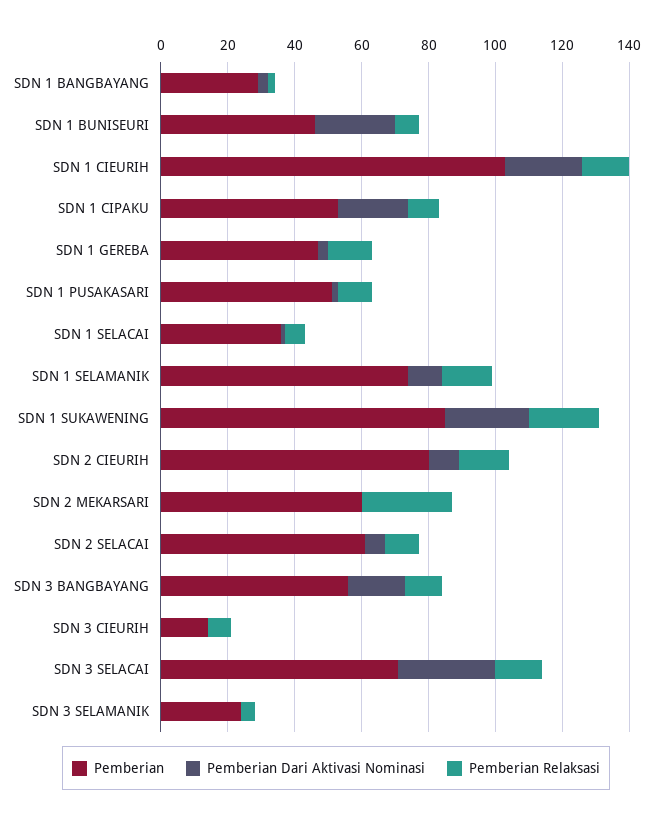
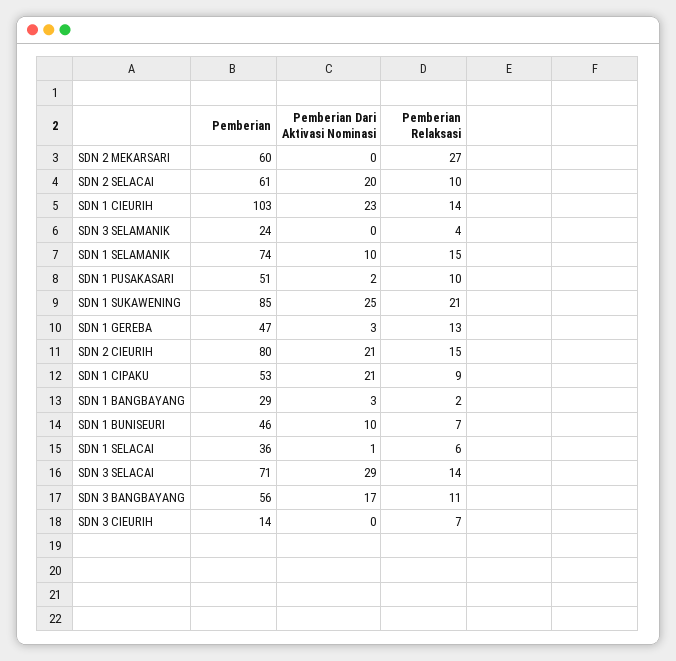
  {
    "Pemberian": {
      "SDN 1 BANGBAYANG": 29,
      "SDN 1 BUNISEURI": 46,
      "SDN 1 CIEURIH": 103,
      "SDN 1 CIPAKU": 53,
      "SDN 1 GEREBA": 47,
      "SDN 1 PUSAKASARI": 51,
      "SDN 1 SELACAI": 36,
      "SDN 1 SELAMANIK": 74,
      "SDN 1 SUKAWENING": 85,
      "SDN 2 CIEURIH": 80,
      "SDN 2 MEKARSARI": 60,
      "SDN 2 SELACAI": 61,
      "SDN 3 BANGBAYANG": 56,
      "SDN 3 CIEURIH": 14,
      "SDN 3 SELACAI": 71,
      "SDN 3 SELAMANIK": 24
    },
    "Pemberian Dari Aktivasi Nominasi": {
      "SDN 1 BANGBAYANG": 3,
-     "SDN 1 BUNISEURI": 25,
+     "SDN 1 BUNISEURI": 10,
      "SDN 1 CIEURIH": 23,
      "SDN 1 CIPAKU": 21,
      "SDN 1 GEREBA": 3,
      "SDN 1 PUSAKASARI": 2,
      "SDN 1 SELACAI": 1,
      "SDN 1 SELAMANIK": 10,
      "SDN 1 SUKAWENING": 25,
-     "SDN 2 CIEURIH": 10,
+     "SDN 2 CIEURIH": 21,
      "SDN 2 MEKARSARI": 0,
-     "SDN 2 SELACAI": 5,
+     "SDN 2 SELACAI": 20,
      "SDN 3 BANGBAYANG": 17,
      "SDN 3 CIEURIH": 0,
      "SDN 3 SELACAI": 29,
      "SDN 3 SELAMANIK": 0
    },
    "Pemberian Relaksasi": {
      "SDN 1 BANGBAYANG": 2,
      "SDN 1 BUNISEURI": 7,
      "SDN 1 CIEURIH": 14,
      "SDN 1 CIPAKU": 9,
      "SDN 1 GEREBA": 13,
      "SDN 1 PUSAKASARI": 10,
      "SDN 1 SELACAI": 6,
      "SDN 1 SELAMANIK": 15,
      "SDN 1 SUKAWENING": 21,
      "SDN 2 CIEURIH": 15,
      "SDN 2 MEKARSARI": 27,
      "SDN 2 SELACAI": 10,
      "SDN 3 BANGBAYANG": 11,
      "SDN 3 CIEURIH": 7,
      "SDN 3 SELACAI": 14,
      "SDN 3 SELAMANIK": 4
    }
  }

